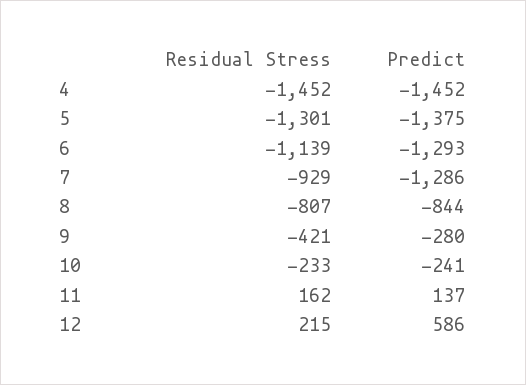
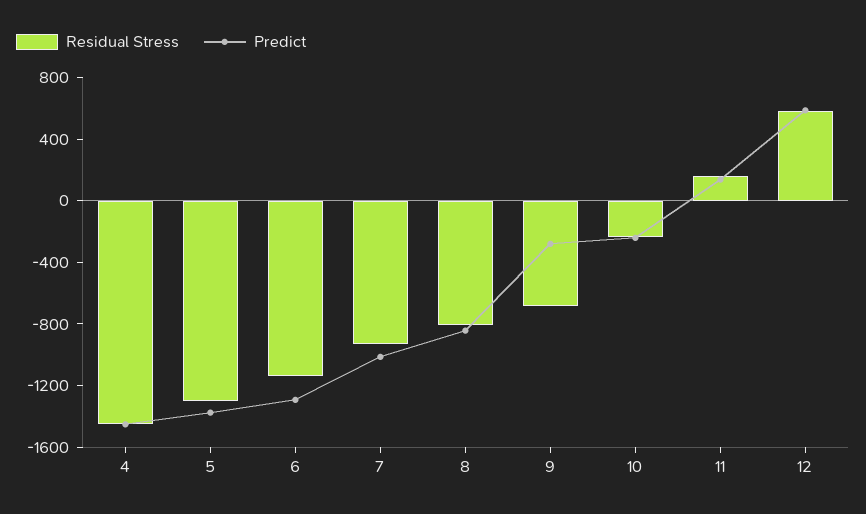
  {
    "Residual Stress": {
      "4": -1452,
      "5": -1301,
      "6": -1139,
      "7": -929,
      "8": -807,
-     "9": -421,
+     "9": -700,
      "10": -233,
      "11": 162,
-     "12": 215
+     "12": 600
    },
    "Predict": {
      "4": -1452,
      "5": -1375,
      "6": -1293,
-     "7": -1286,
+     "7": -1000,
      "8": -844,
      "9": -280,
      "10": -241,
      "11": 137,
      "12": 586
    }
  }

